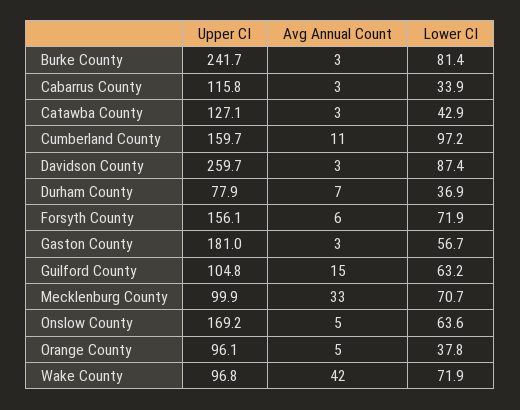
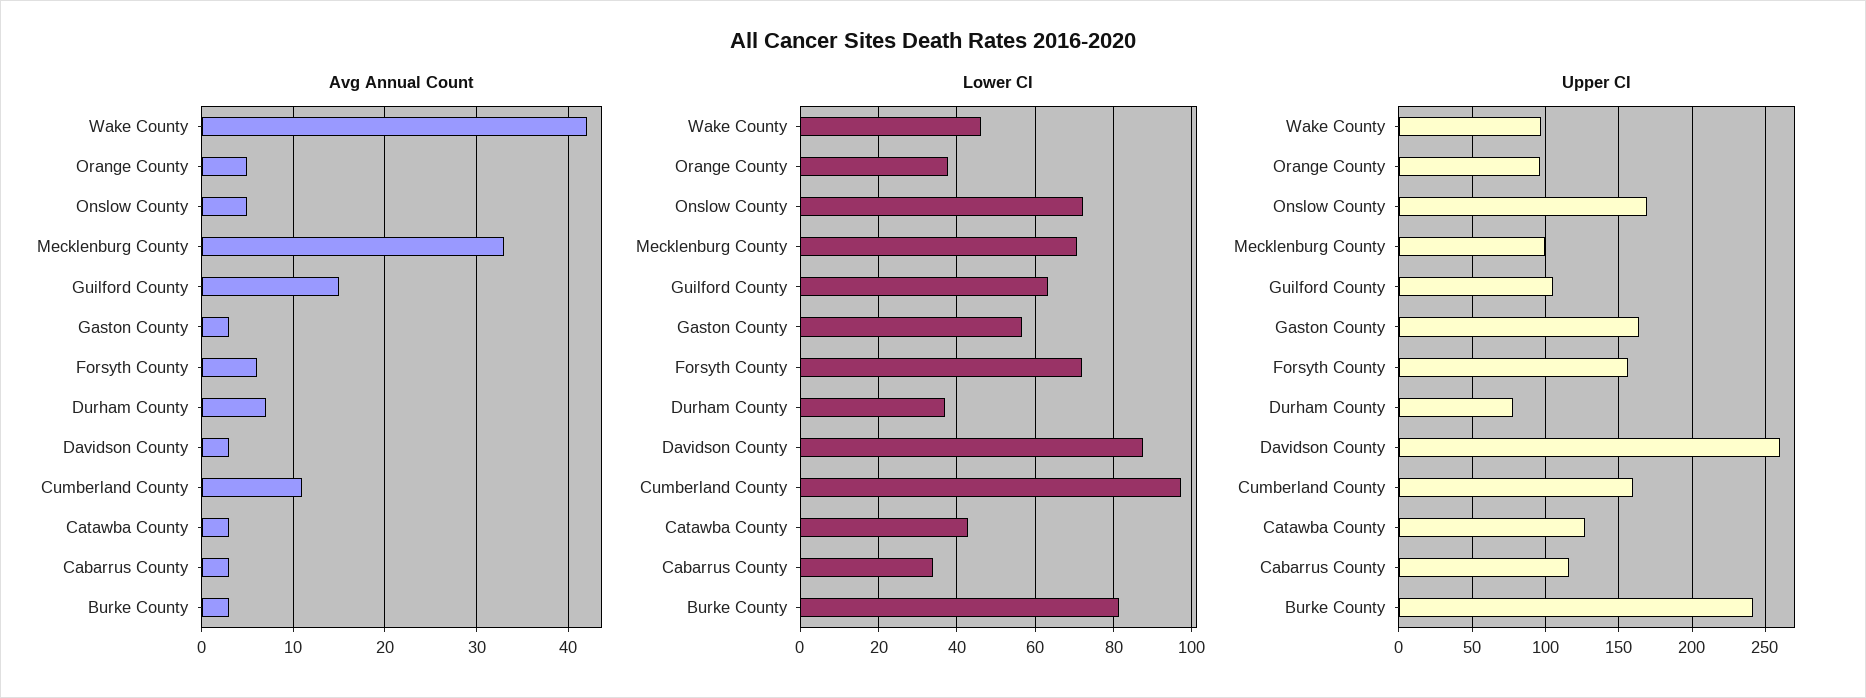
  {
    "Upper CI": {
      "Burke County": 241.7,
      "Cabarrus County": 115.8,
      "Catawba County": 127.1,
      "Cumberland County": 159.7,
      "Davidson County": 259.7,
      "Durham County": 77.9,
      "Forsyth County": 156.1,
-     "Gaston County": 181,
+     "Gaston County": 165,
      "Guilford County": 104.8,
      "Mecklenburg County": 99.9,
      "Onslow County": 169.2,
      "Orange County": 96.1,
      "Wake County": 96.8
    },
    "Avg Annual Count": {
      "Burke County": 3,
      "Cabarrus County": 3,
      "Catawba County": 3,
      "Cumberland County": 11,
      "Davidson County": 3,
      "Durham County": 7,
      "Forsyth County": 6,
      "Gaston County": 3,
      "Guilford County": 15,
      "Mecklenburg County": 33,
      "Onslow County": 5,
      "Orange County": 5,
      "Wake County": 42
    },
    "Lower CI": {
      "Burke County": 81.4,
      "Cabarrus County": 33.9,
      "Catawba County": 42.9,
      "Cumberland County": 97.2,
      "Davidson County": 87.4,
      "Durham County": 36.9,
      "Forsyth County": 71.9,
      "Gaston County": 56.7,
      "Guilford County": 63.2,
      "Mecklenburg County": 70.7,
-     "Onslow County": 63.6,
+     "Onslow County": 72,
      "Orange County": 37.8,
-     "Wake County": 71.9
+     "Wake County": 46
    }
  }

